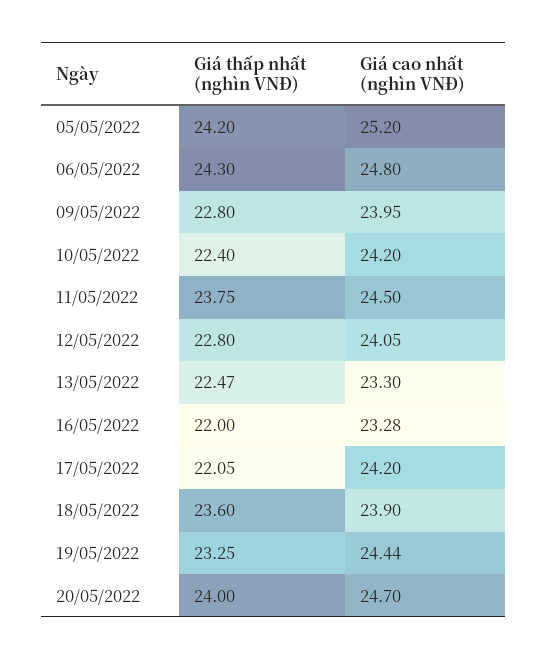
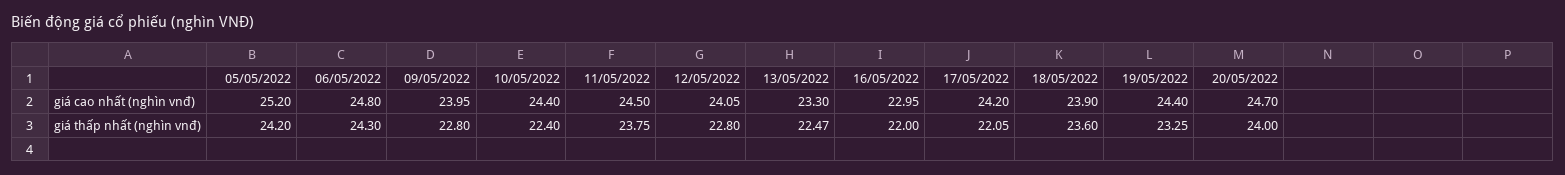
  {
    "Giá thấp nhất (nghìn VNĐ)": {
      "05/05/2022": 24.2,
      "06/05/2022": 24.3,
      "09/05/2022": 22.8,
      "10/05/2022": 22.4,
      "11/05/2022": 23.75,
      "12/05/2022": 22.8,
      "13/05/2022": 22.47,
      "16/05/2022": 22,
      "17/05/2022": 22.05,
      "18/05/2022": 23.6,
      "19/05/2022": 23.25,
      "20/05/2022": 24
    },
    "Giá cao nhất (nghìn VNĐ)": {
      "05/05/2022": 25.2,
      "06/05/2022": 24.8,
      "09/05/2022": 23.95,
-     "10/05/2022": 24.2,
+     "10/05/2022": 24.4,
      "11/05/2022": 24.5,
      "12/05/2022": 24.05,
      "13/05/2022": 23.3,
-     "16/05/2022": 23.28,
+     "16/05/2022": 22.95,
      "17/05/2022": 24.2,
      "18/05/2022": 23.9,
-     "19/05/2022": 24.44,
+     "19/05/2022": 24.4,
      "20/05/2022": 24.7
    }
  }

